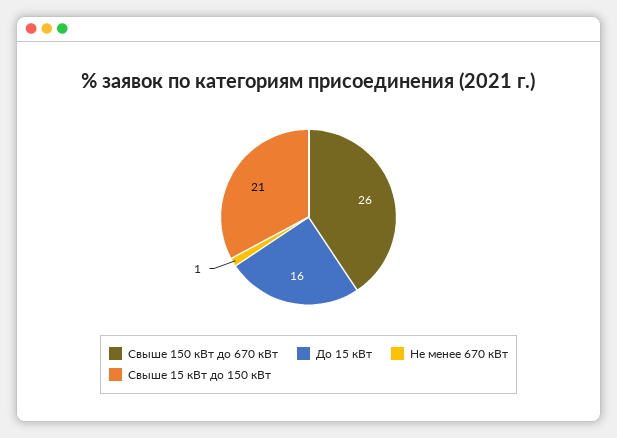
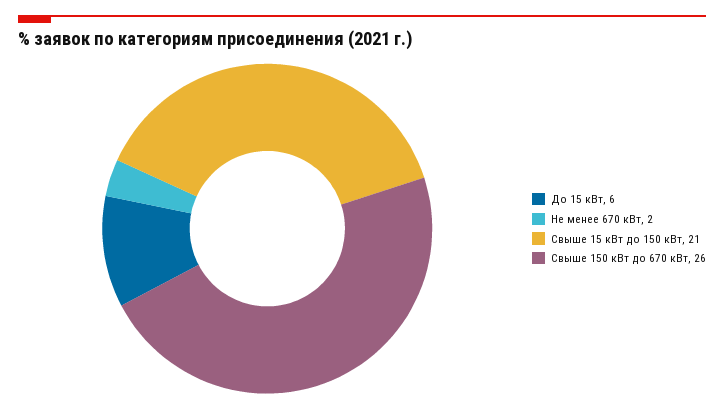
  {
    "Свыше 150 кВт до 670 кВт": 26,
-   "До 15 кВт": 16,
+   "До 15 кВт": 6,
-   "Не менее 670 кВт": 1,
+   "Не менее 670 кВт": 2,
    "Свыше 15 кВт до 150 кВт": 21
  }

